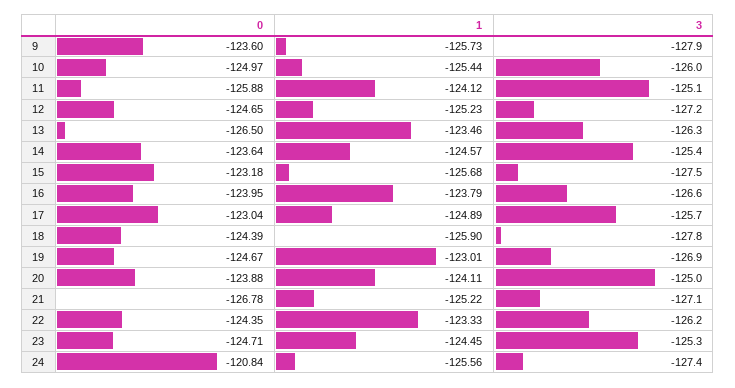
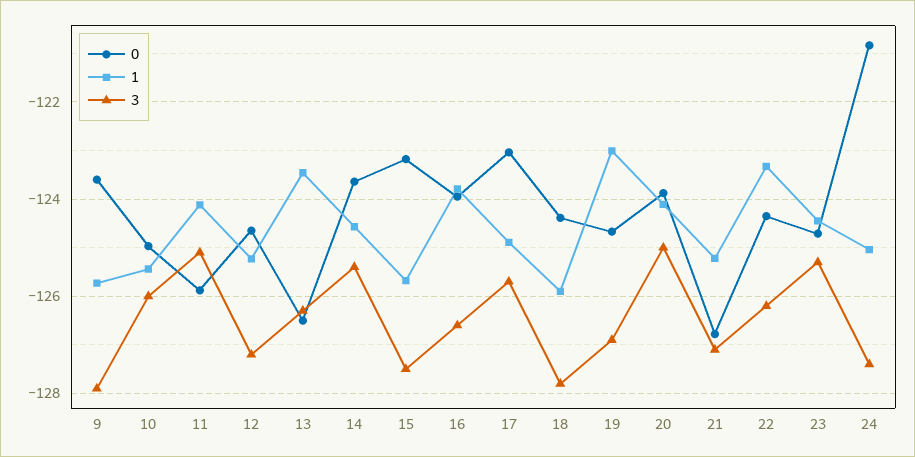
  {
    "0": {
      "9": -123.6,
      "10": -124.97,
      "11": -125.88,
      "12": -124.65,
      "13": -126.5,
      "14": -123.64,
      "15": -123.18,
      "16": -123.95,
      "17": -123.04,
      "18": -124.39,
      "19": -124.67,
      "20": -123.88,
      "21": -126.78,
      "22": -124.35,
      "23": -124.71,
      "24": -120.84
    },
    "1": {
      "9": -125.73,
      "10": -125.44,
      "11": -124.12,
      "12": -125.23,
      "13": -123.46,
      "14": -124.57,
      "15": -125.68,
      "16": -123.79,
      "17": -124.89,
      "18": -125.9,
      "19": -123.01,
      "20": -124.11,
      "21": -125.22,
      "22": -123.33,
      "23": -124.45,
-     "24": -125.56
+     "24": -125
    },
    "3": {
      "9": -127.9,
      "10": -126,
      "11": -125.1,
      "12": -127.2,
      "13": -126.3,
      "14": -125.4,
      "15": -127.5,
      "16": -126.6,
      "17": -125.7,
      "18": -127.8,
      "19": -126.9,
      "20": -125,
      "21": -127.1,
      "22": -126.2,
      "23": -125.3,
      "24": -127.4
    }
  }

